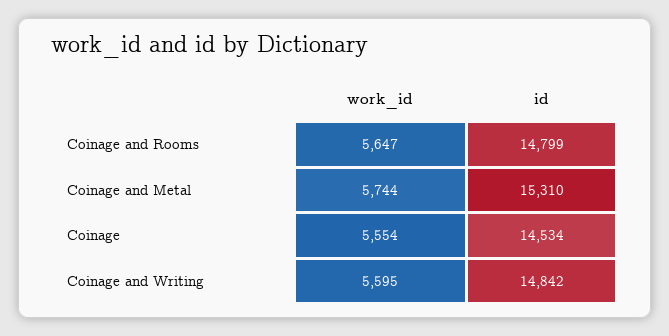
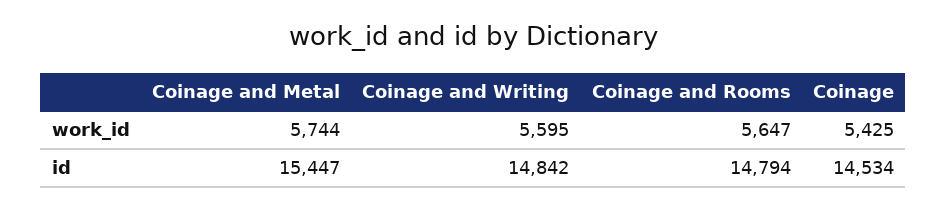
  {
    "work_id": {
      "Coinage and Rooms": 5647,
      "Coinage and Metal": 5744,
-     "Coinage": 5554,
+     "Coinage": 5425,
      "Coinage and Writing": 5595
    },
    "id": {
-     "Coinage and Rooms": 14799,
+     "Coinage and Rooms": 14794,
-     "Coinage and Metal": 15310,
+     "Coinage and Metal": 15447,
      "Coinage": 14534,
      "Coinage and Writing": 14842
    }
  }

